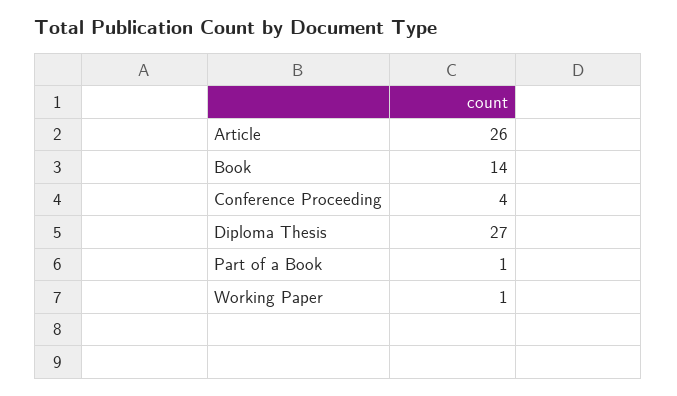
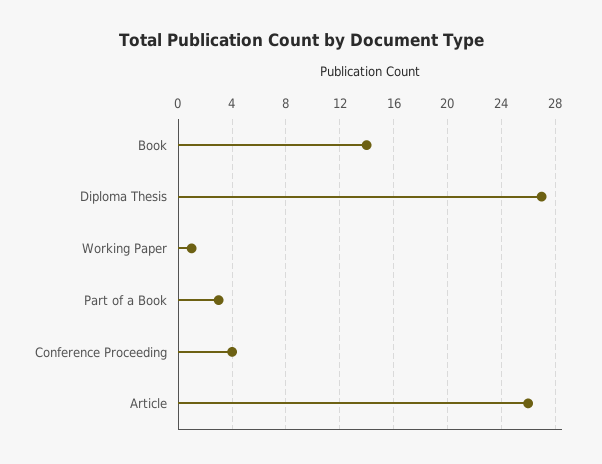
  {
    "Article": 26,
    "Book": 14,
    "Conference Proceeding": 4,
    "Diploma Thesis": 27,
-   "Part of a Book": 1,
+   "Part of a Book": 3,
    "Working Paper": 1
  }

